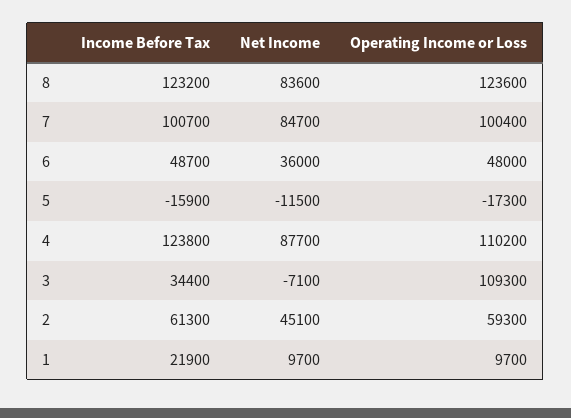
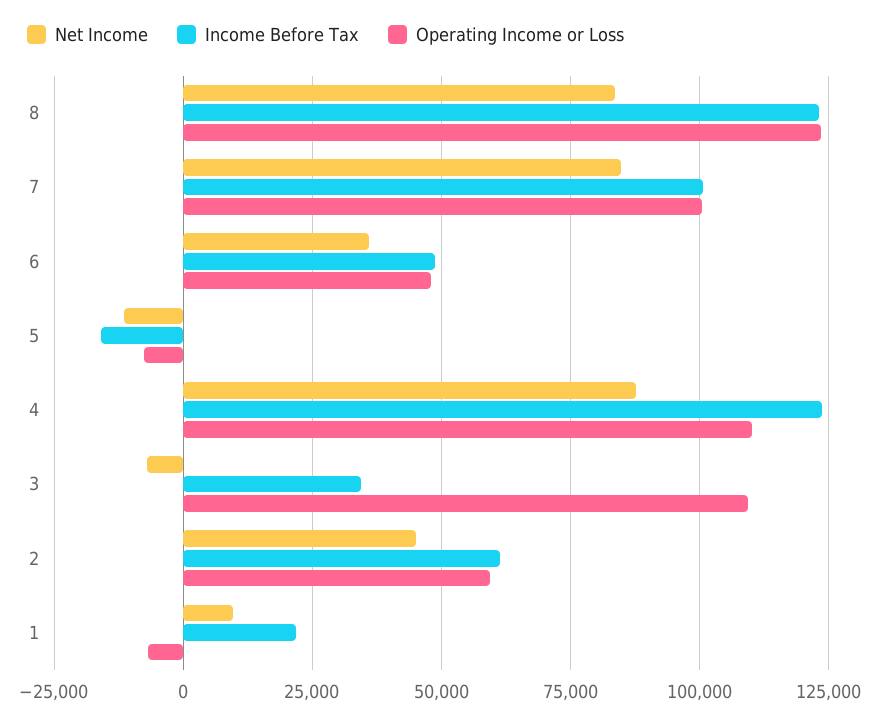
  {
    "Income Before Tax": {
      "8": 123200,
      "7": 100700,
      "6": 48700,
      "5": -15900,
      "4": 123800,
      "3": 34400,
      "2": 61300,
      "1": 21900
    },
    "Net Income": {
      "8": 83600,
      "7": 84700,
      "6": 36000,
      "5": -11500,
      "4": 87700,
      "3": -7100,
      "2": 45100,
      "1": 9700
    },
    "Operating Income or Loss": {
      "8": 123600,
      "7": 100400,
      "6": 48000,
-     "5": -17300,
+     "5": -7500,
      "4": 110200,
      "3": 109300,
      "2": 59300,
-     "1": 9700
+     "1": -7500
    }
  }

